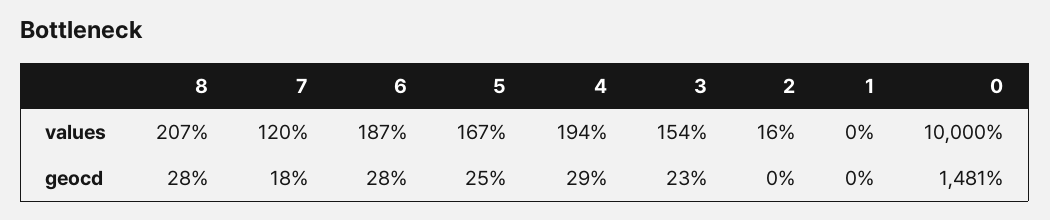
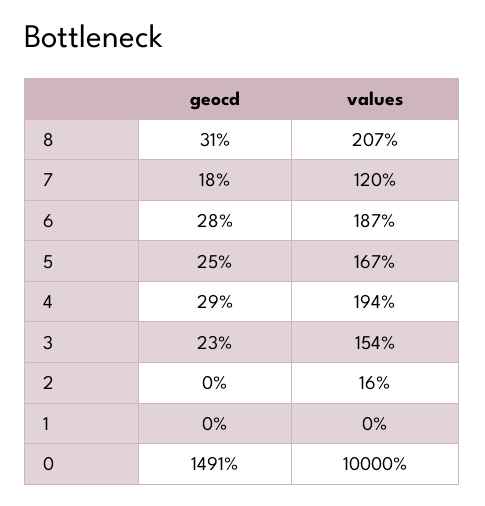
  {
    "8": {
      "values": 207,
-     "geocd": 28
+     "geocd": 31
    },
    "7": {
      "values": 120,
      "geocd": 18
    },
    "6": {
      "values": 187,
      "geocd": 28
    },
    "5": {
      "values": 167,
      "geocd": 25
    },
    "4": {
      "values": 194,
      "geocd": 29
    },
    "3": {
      "values": 154,
      "geocd": 23
    },
    "2": {
      "values": 16,
      "geocd": 0
    },
    "1": {
      "values": 0,
      "geocd": 0
    },
    "0": {
      "values": 10000,
-     "geocd": 1481
+     "geocd": 1491
    }
  }

